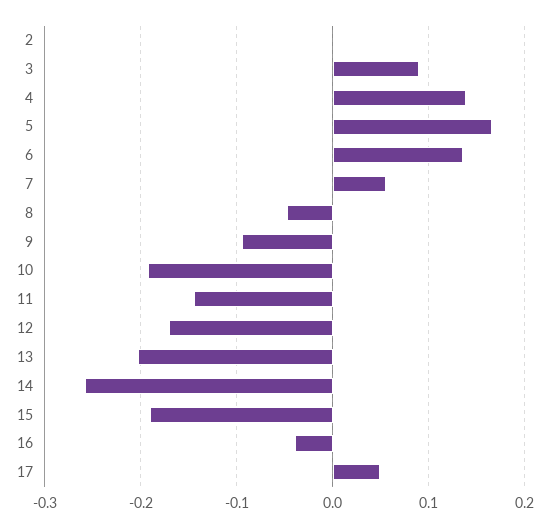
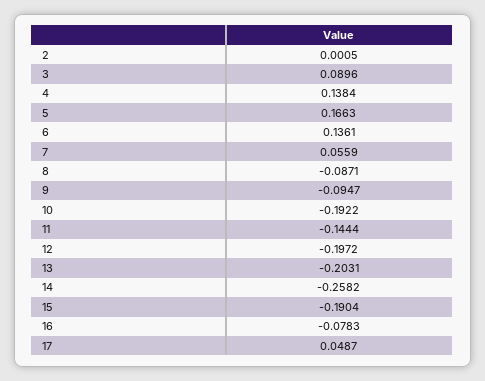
  {
    "2": 0.0005,
    "3": 0.0896,
    "4": 0.1384,
    "5": 0.1663,
    "6": 0.1361,
    "7": 0.0559,
-   "8": -0.05,
+   "8": -0.0871,
    "9": -0.0947,
    "10": -0.1922,
    "11": -0.1444,
-   "12": -0.17,
+   "12": -0.1972,
    "13": -0.2031,
    "14": -0.2582,
    "15": -0.1904,
-   "16": -0.04,
+   "16": -0.0783,
    "17": 0.0487
  }

